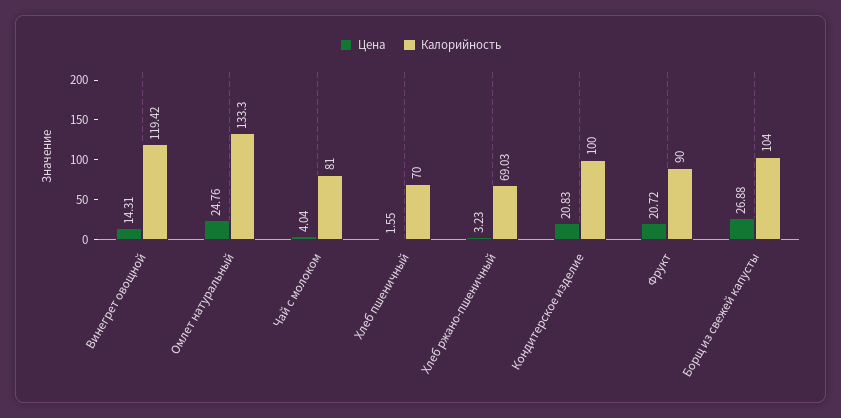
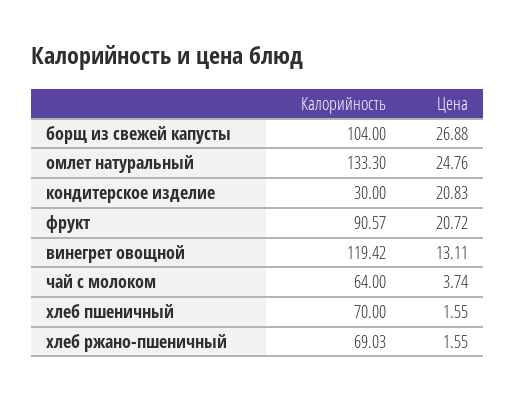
  {
    "Цена": {
-     "Винегрет овощной": 14.31,
+     "Винегрет овощной": 13.11,
      "Омлет натуральный": 24.76,
-     "Чай с молоком": 4.04,
+     "Чай с молоком": 3.74,
      "Хлеб пшеничный": 1.55,
-     "Хлеб ржано-пшеничный": 3.23,
+     "Хлеб ржано-пшеничный": 1.55,
      "Кондитерское изделие": 20.83,
      "Фрукт": 20.72,
      "Борщ из свежей капусты": 26.88
    },
    "Калорийность": {
      "Винегрет овощной": 119.42,
      "Омлет натуральный": 133.3,
-     "Чай с молоком": 81,
+     "Чай с молоком": 64,
      "Хлеб пшеничный": 70,
      "Хлеб ржано-пшеничный": 69.03,
-     "Кондитерское изделие": 100,
+     "Кондитерское изделие": 30,
-     "Фрукт": 90,
+     "Фрукт": 90.57,
      "Борщ из свежей капусты": 104
    }
  }

